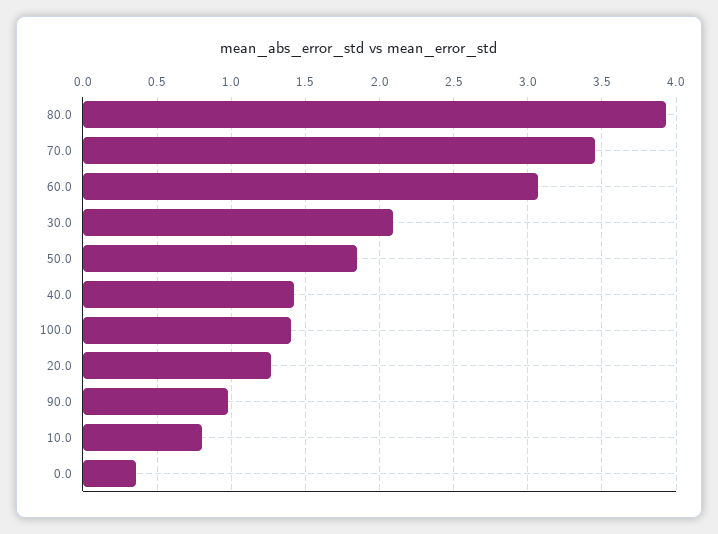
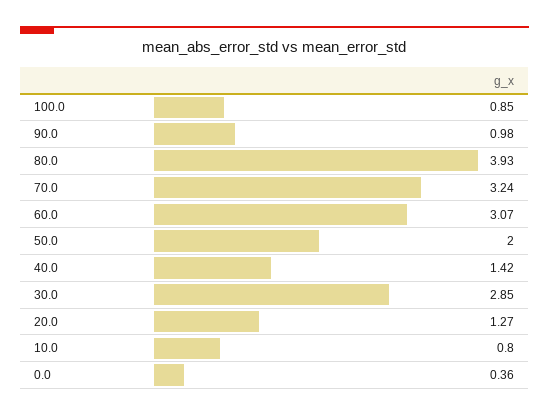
  {
    "80.0": 3.93,
-   "70.0": 3.45,
+   "70.0": 3.24,
    "60.0": 3.07,
-   "30.0": 2.1,
+   "30.0": 2.85,
-   "50.0": 1.85,
+   "50.0": 2,
    "40.0": 1.42,
-   "100.0": 1.4,
+   "100.0": 0.85,
    "20.0": 1.27,
    "90.0": 0.98,
    "10.0": 0.8,
    "0.0": 0.36
  }

